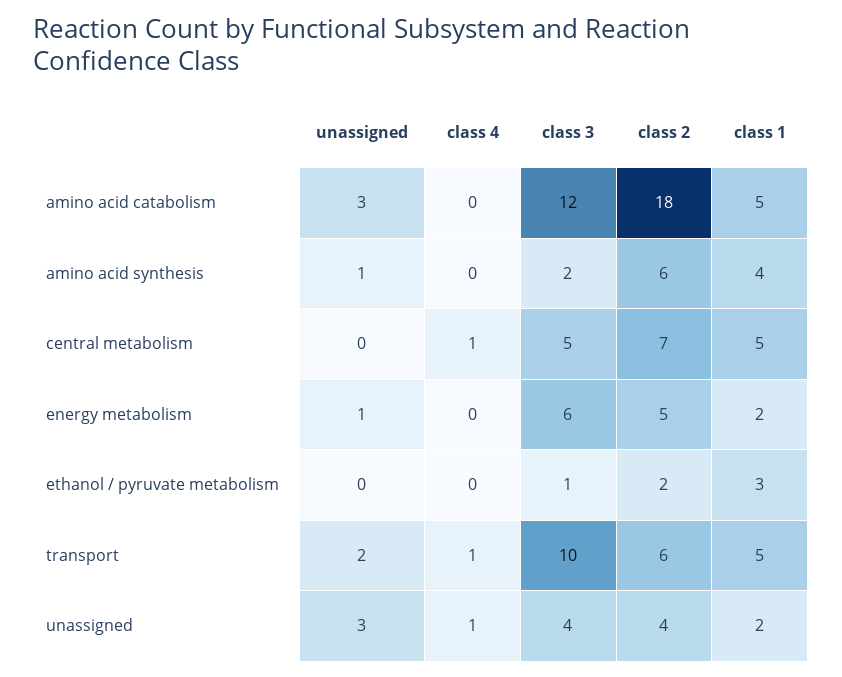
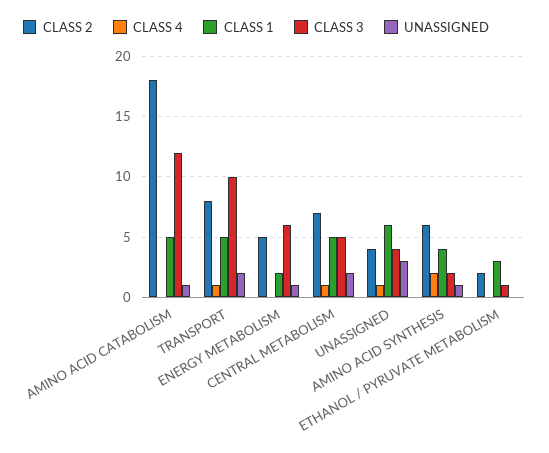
  {
    "unassigned": {
-     "amino acid catabolism": 3,
+     "amino acid catabolism": 1,
      "amino acid synthesis": 1,
-     "central metabolism": 0,
+     "central metabolism": 2,
      "energy metabolism": 1,
      "ethanol / pyruvate metabolism": 0,
      "transport": 2,
      "unassigned": 3
    },
    "class 4": {
      "amino acid catabolism": 0,
-     "amino acid synthesis": 0,
+     "amino acid synthesis": 2,
      "central metabolism": 1,
      "energy metabolism": 0,
      "ethanol / pyruvate metabolism": 0,
      "transport": 1,
      "unassigned": 1
    },
    "class 3": {
      "amino acid catabolism": 12,
      "amino acid synthesis": 2,
      "central metabolism": 5,
      "energy metabolism": 6,
      "ethanol / pyruvate metabolism": 1,
      "transport": 10,
      "unassigned": 4
    },
    "class 2": {
      "amino acid catabolism": 18,
      "amino acid synthesis": 6,
      "central metabolism": 7,
      "energy metabolism": 5,
      "ethanol / pyruvate metabolism": 2,
-     "transport": 6,
+     "transport": 8,
      "unassigned": 4
    },
    "class 1": {
      "amino acid catabolism": 5,
      "amino acid synthesis": 4,
      "central metabolism": 5,
      "energy metabolism": 2,
      "ethanol / pyruvate metabolism": 3,
      "transport": 5,
-     "unassigned": 2
+     "unassigned": 6
    }
  }

